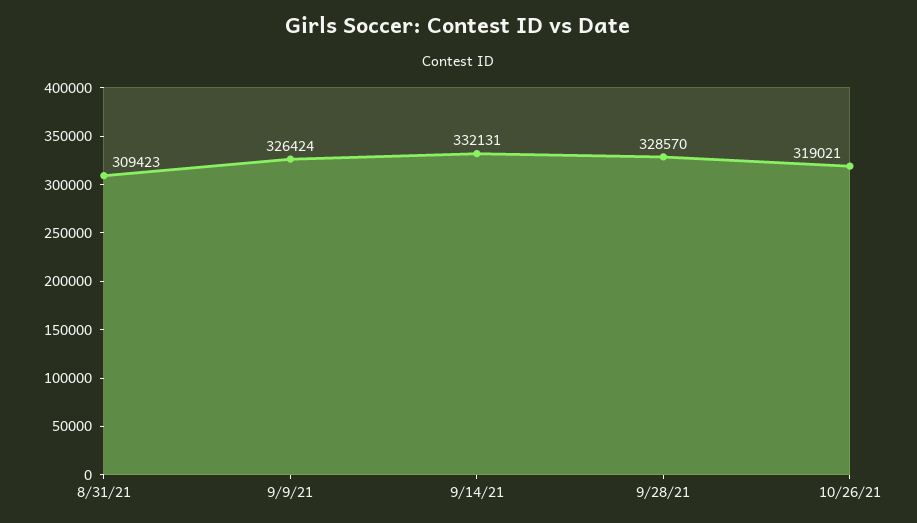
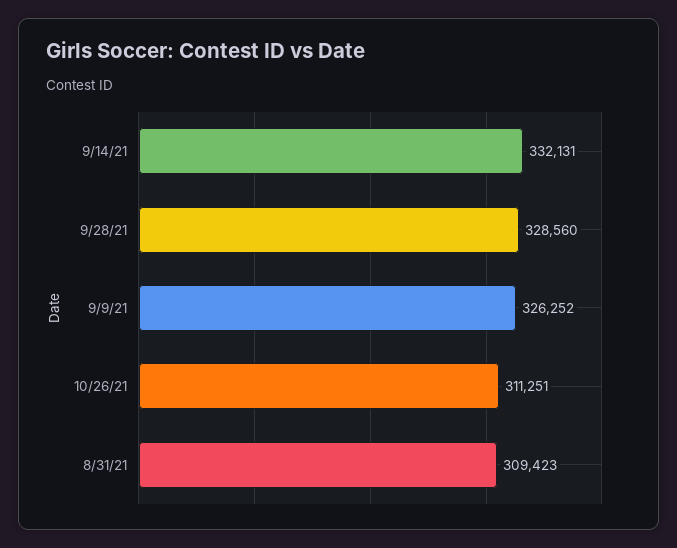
  {
    "8/31/21": 309423,
-   "9/9/21": 326424,
+   "9/9/21": 326252,
    "9/14/21": 332131,
-   "9/28/21": 328570,
+   "9/28/21": 328560,
-   "10/26/21": 319021
+   "10/26/21": 311251
  }

